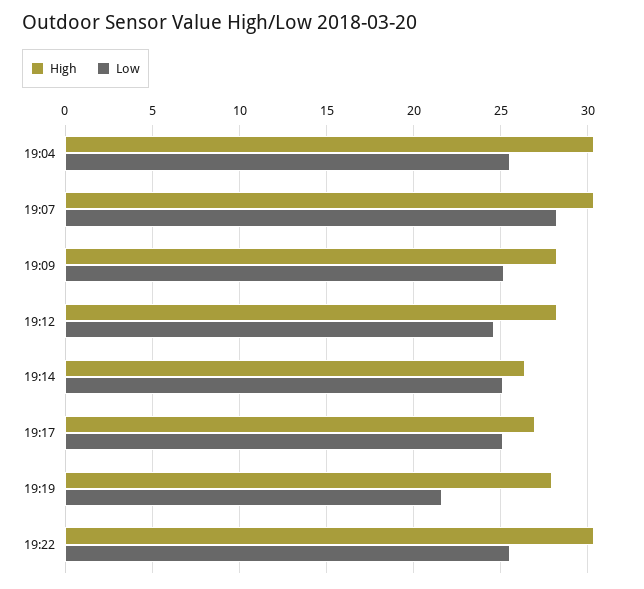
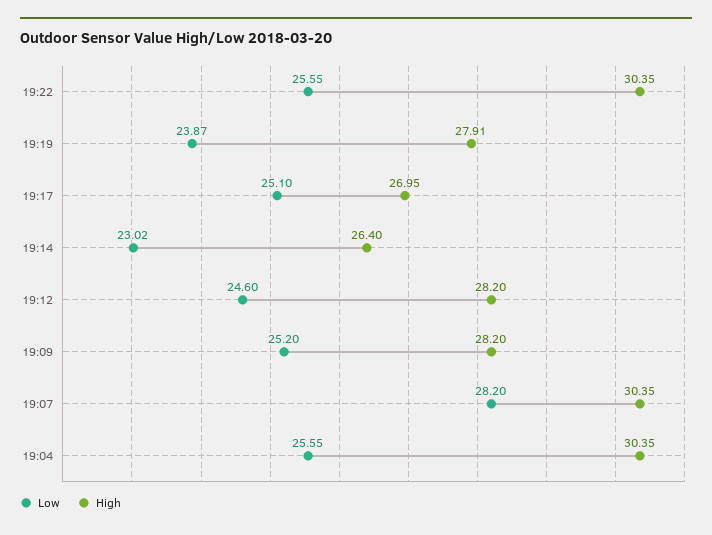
  {
    "High": {
      "19:04": 30.35,
      "19:07": 30.35,
      "19:09": 28.2,
      "19:12": 28.2,
      "19:14": 26.4,
      "19:17": 26.95,
      "19:19": 27.91,
      "19:22": 30.35
    },
    "Low": {
      "19:04": 25.55,
      "19:07": 28.2,
      "19:09": 25.2,
      "19:12": 24.6,
-     "19:14": 25,
+     "19:14": 23.02,
      "19:17": 25.1,
-     "19:19": 21.5,
+     "19:19": 23.87,
      "19:22": 25.55
    }
  }

